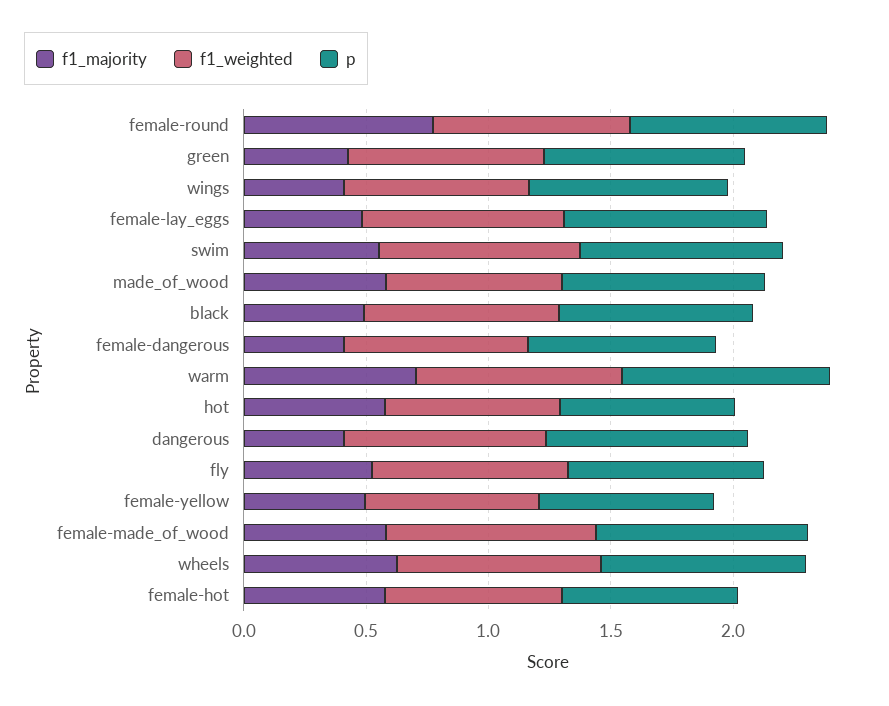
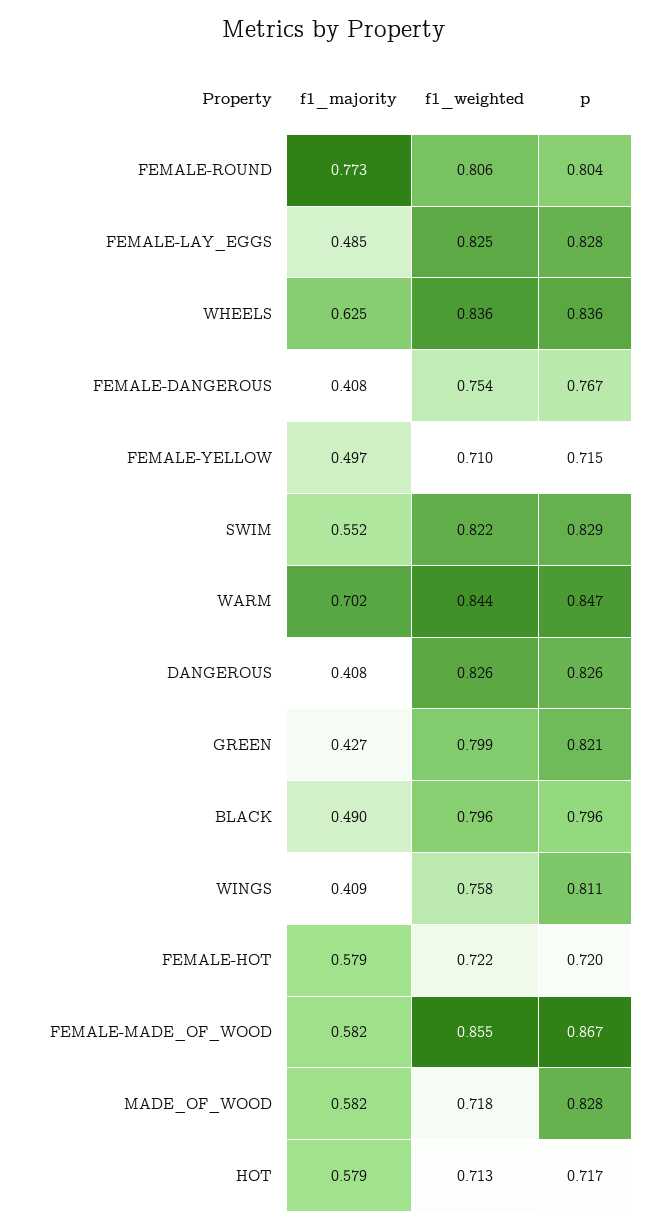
  {
    "f1_majority": {
      "female-round": 0.773,
      "green": 0.427,
      "wings": 0.409,
      "female-lay_eggs": 0.485,
      "swim": 0.552,
      "made_of_wood": 0.582,
      "black": 0.49,
      "female-dangerous": 0.408,
      "warm": 0.702,
      "hot": 0.579,
      "dangerous": 0.408,
-     "fly": 0.5,
      "female-yellow": 0.497,
      "female-made_of_wood": 0.582,
      "wheels": 0.625,
      "female-hot": 0.579
    },
    "f1_weighted": {
      "female-round": 0.806,
      "green": 0.799,
      "wings": 0.758,
      "female-lay_eggs": 0.825,
      "swim": 0.822,
      "made_of_wood": 0.718,
      "black": 0.796,
      "female-dangerous": 0.754,
      "warm": 0.844,
      "hot": 0.713,
      "dangerous": 0.826,
-     "fly": 0.8,
      "female-yellow": 0.71,
      "female-made_of_wood": 0.855,
      "wheels": 0.836,
      "female-hot": 0.722
    },
    "p": {
      "female-round": 0.804,
      "green": 0.821,
      "wings": 0.811,
      "female-lay_eggs": 0.828,
      "swim": 0.829,
      "made_of_wood": 0.828,
      "black": 0.796,
      "female-dangerous": 0.767,
      "warm": 0.847,
      "hot": 0.717,
      "dangerous": 0.826,
-     "fly": 0.8,
      "female-yellow": 0.715,
      "female-made_of_wood": 0.867,
      "wheels": 0.836,
      "female-hot": 0.72
    }
  }

